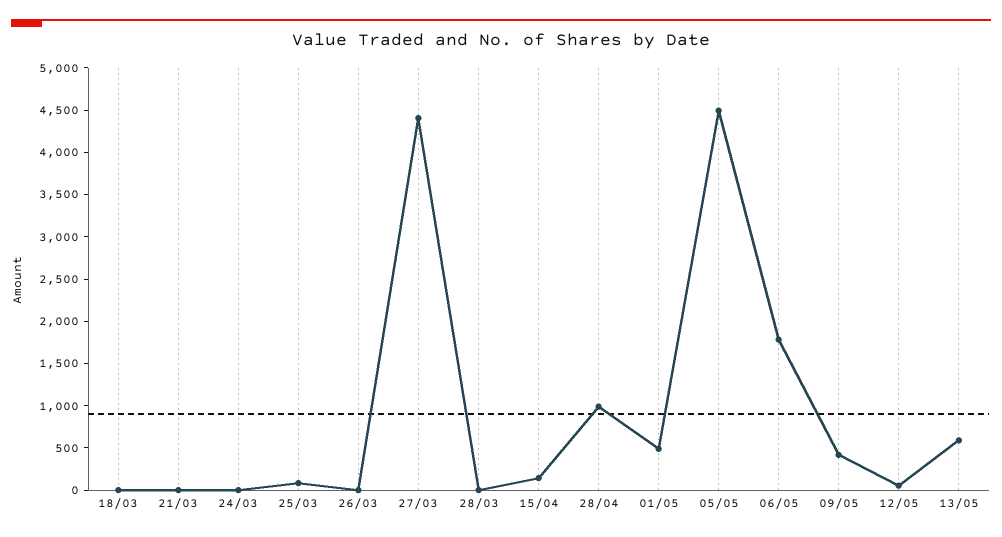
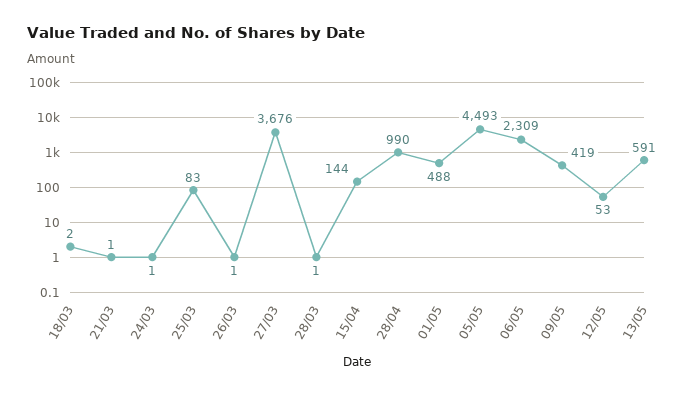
  {
    "18/03": 2,
    "21/03": 1,
    "24/03": 1,
    "25/03": 83,
    "26/03": 1,
-   "27/03": 4400,
+   "27/03": 3676,
    "28/03": 1,
    "15/04": 144,
    "28/04": 990,
    "01/05": 488,
    "05/05": 4493,
-   "06/05": 1800,
+   "06/05": 2309,
    "09/05": 419,
    "12/05": 53,
    "13/05": 591
  }

